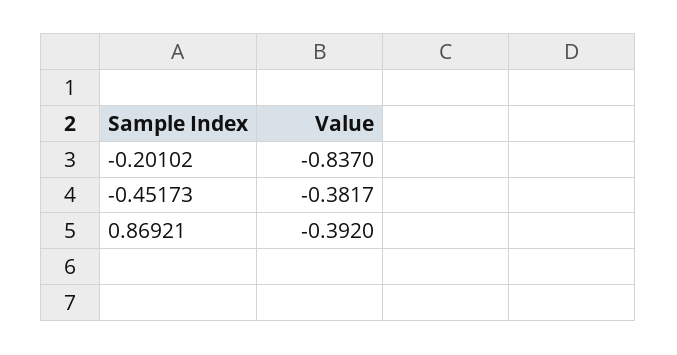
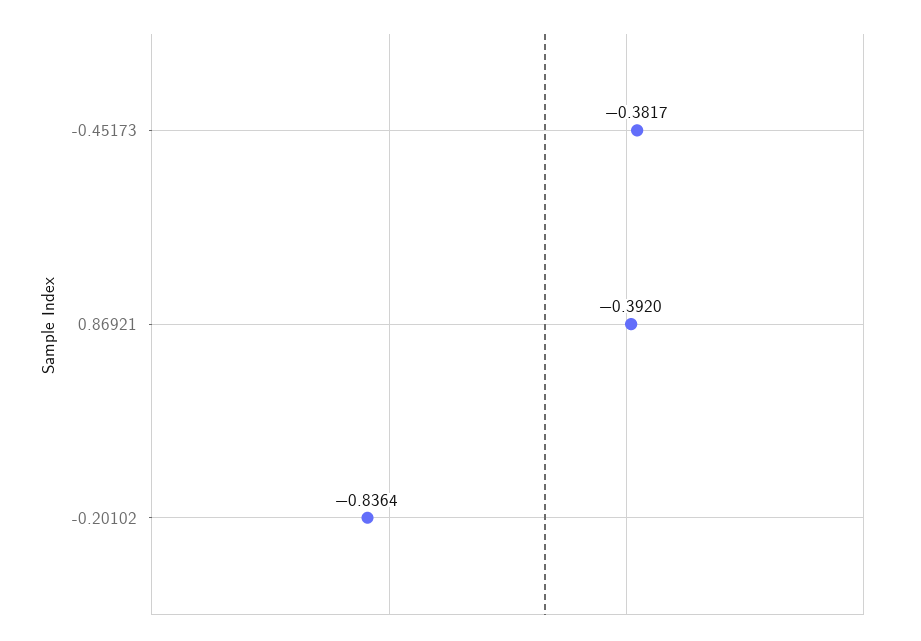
  {
-   "-0.20102": -0.837,
+   "-0.20102": -0.8364,
    "-0.45173": -0.3817,
    "0.86921": -0.392
  }

